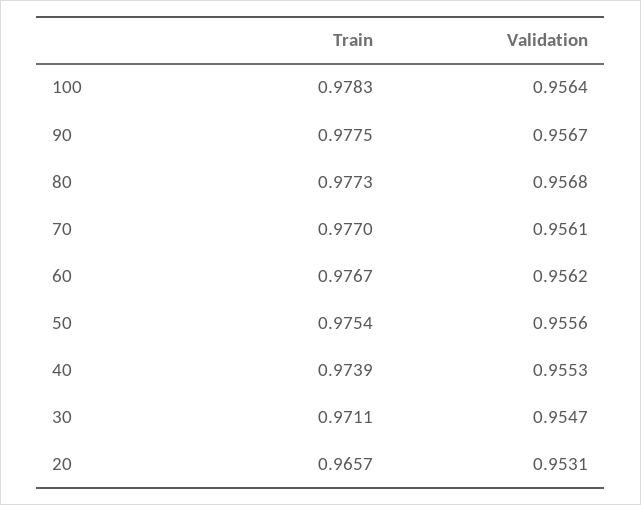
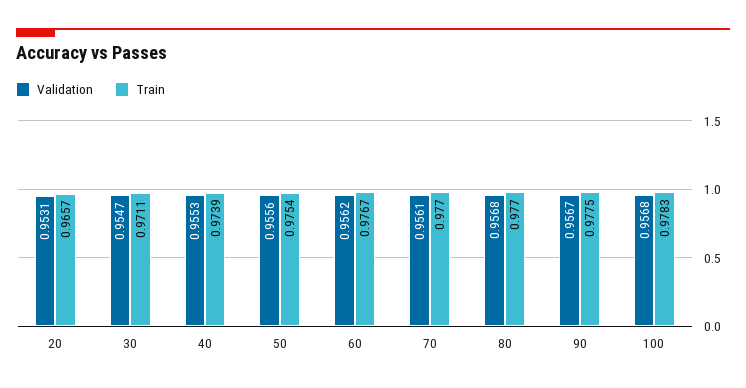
  {
    "Train": {
      "100": 0.9783,
      "90": 0.9775,
-     "80": 0.9773,
+     "80": 0.977,
      "70": 0.977,
      "60": 0.9767,
      "50": 0.9754,
      "40": 0.9739,
      "30": 0.9711,
      "20": 0.9657
    },
    "Validation": {
-     "100": 0.9564,
+     "100": 0.9568,
      "90": 0.9567,
      "80": 0.9568,
      "70": 0.9561,
      "60": 0.9562,
      "50": 0.9556,
      "40": 0.9553,
      "30": 0.9547,
      "20": 0.9531
    }
  }

